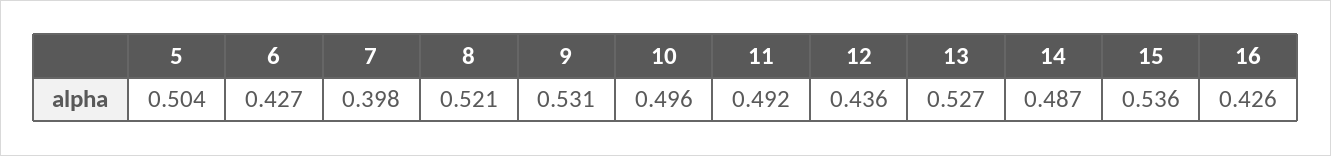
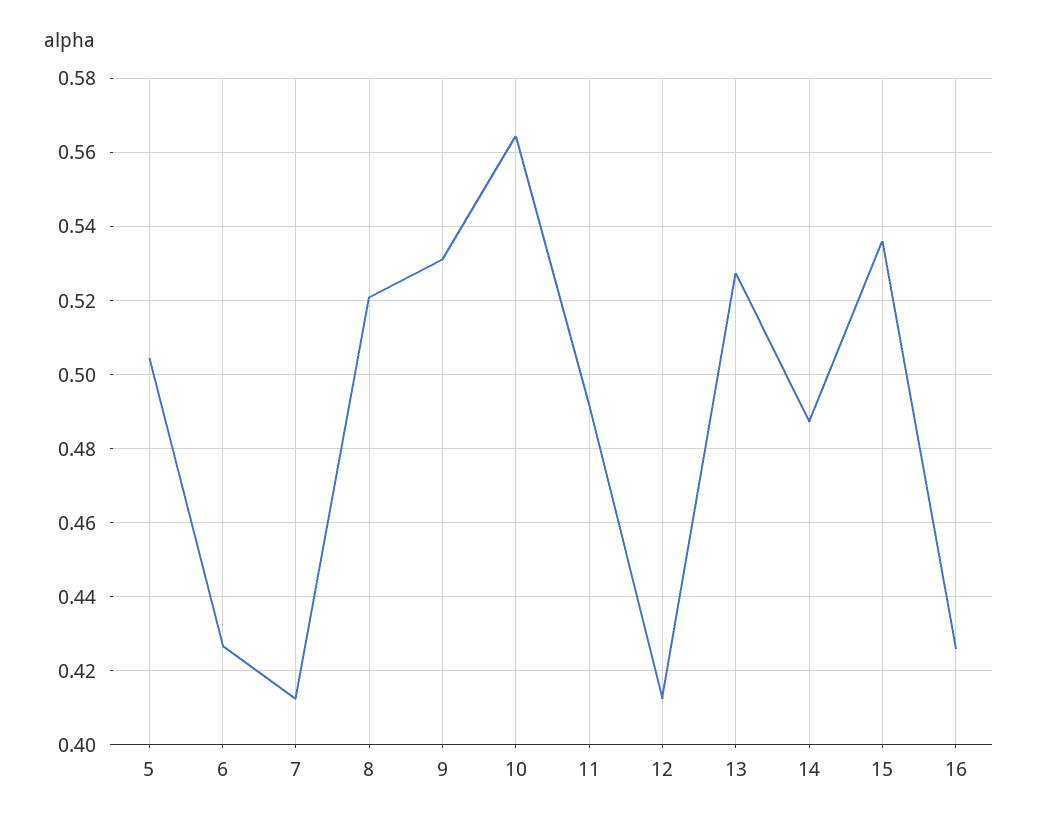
  {
    "5": 0.504,
    "6": 0.427,
-   "7": 0.398,
+   "7": 0.412,
    "8": 0.521,
    "9": 0.531,
-   "10": 0.496,
+   "10": 0.564,
    "11": 0.492,
-   "12": 0.436,
+   "12": 0.412,
    "13": 0.527,
    "14": 0.487,
    "15": 0.536,
    "16": 0.426
  }

